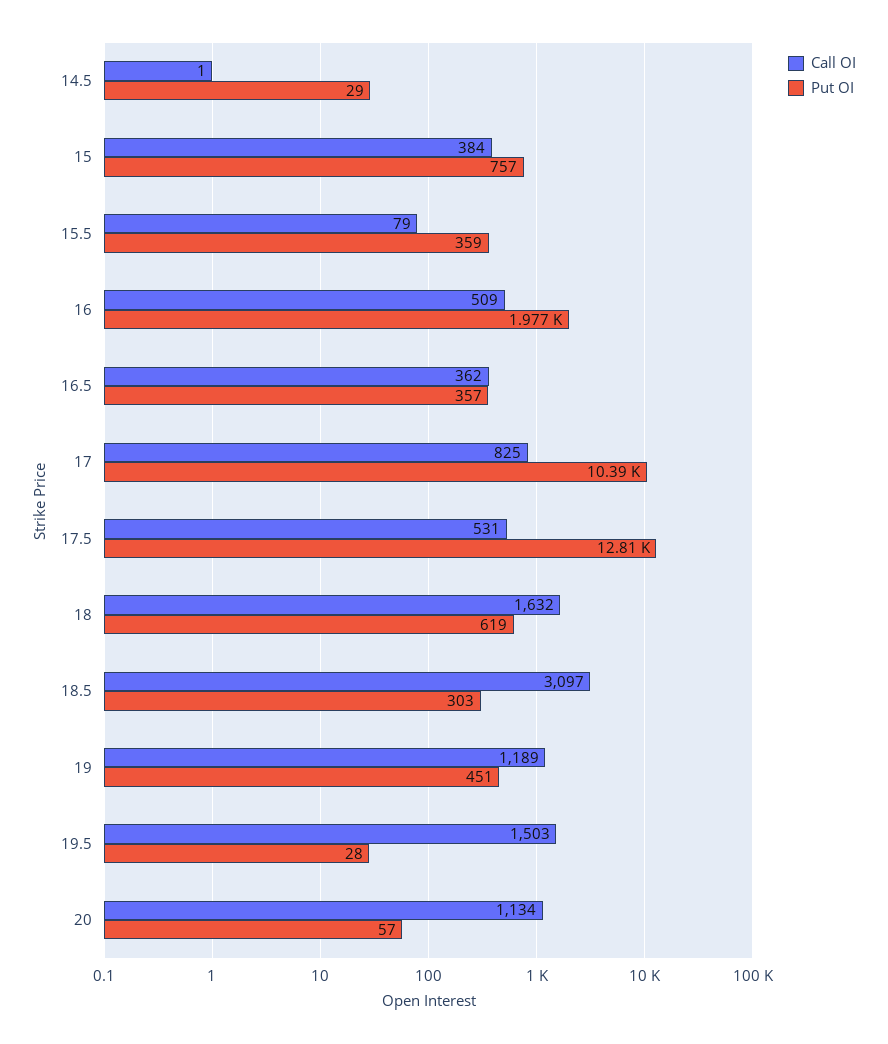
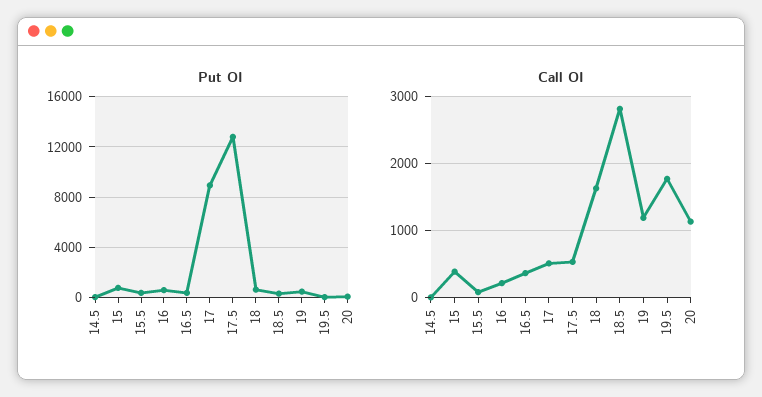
  {
    "Call OI": {
      "14.5": 1,
      "15": 384,
      "15.5": 79,
-     "16": 509,
+     "16": 200,
      "16.5": 362,
-     "17": 825,
+     "17": 500,
      "17.5": 531,
      "18": 1632,
-     "18.5": 3097,
+     "18.5": 2800,
      "19": 1189,
-     "19.5": 1503,
+     "19.5": 1800,
      "20": 1134
    },
    "Put OI": {
      "14.5": 29,
      "15": 757,
      "15.5": 359,
-     "16": 1977,
+     "16": 500,
      "16.5": 357,
-     "17": 10390,
+     "17": 9000,
      "17.5": 12810,
      "18": 619,
      "18.5": 303,
      "19": 451,
      "19.5": 28,
      "20": 57
    }
  }

